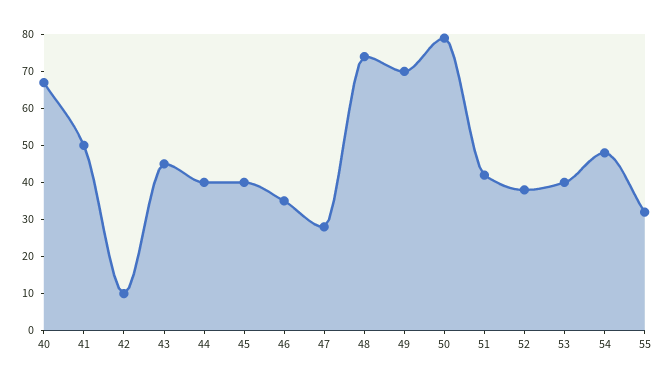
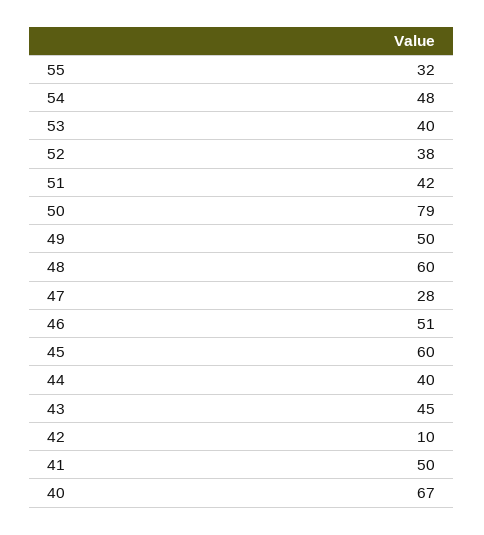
  {
    "40": 67,
    "41": 50,
    "42": 10,
    "43": 45,
    "44": 40,
-   "45": 40,
+   "45": 60,
-   "46": 35,
+   "46": 51,
    "47": 28,
-   "48": 75,
+   "48": 60,
-   "49": 70,
+   "49": 50,
    "50": 79,
    "51": 42,
    "52": 38,
    "53": 40,
    "54": 48,
    "55": 32
  }

